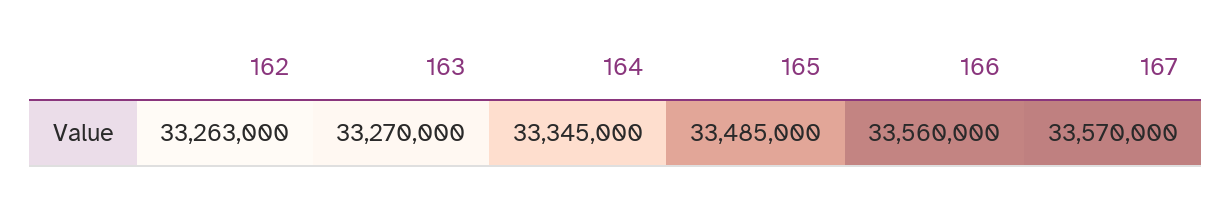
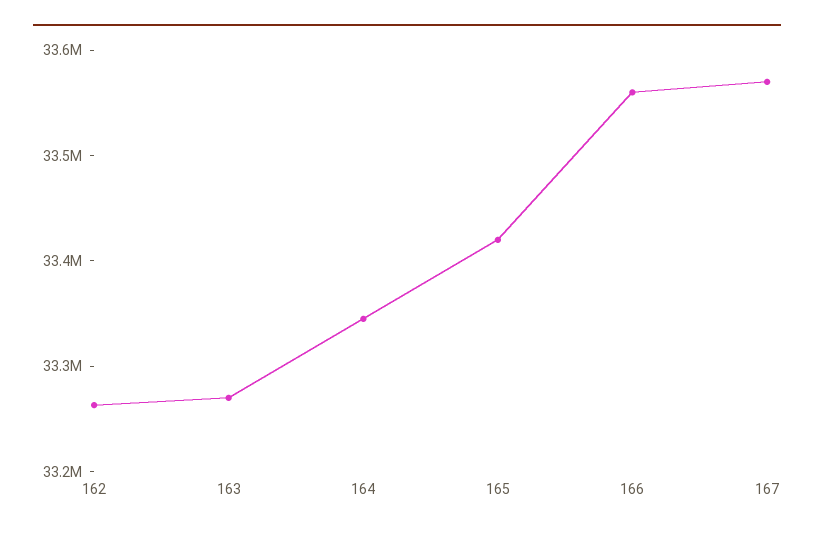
  {
    "162": 33263000,
    "163": 33270000,
    "164": 33345000,
-   "165": 33485000,
+   "165": 33420000,
    "166": 33560000,
    "167": 33570000
  }

